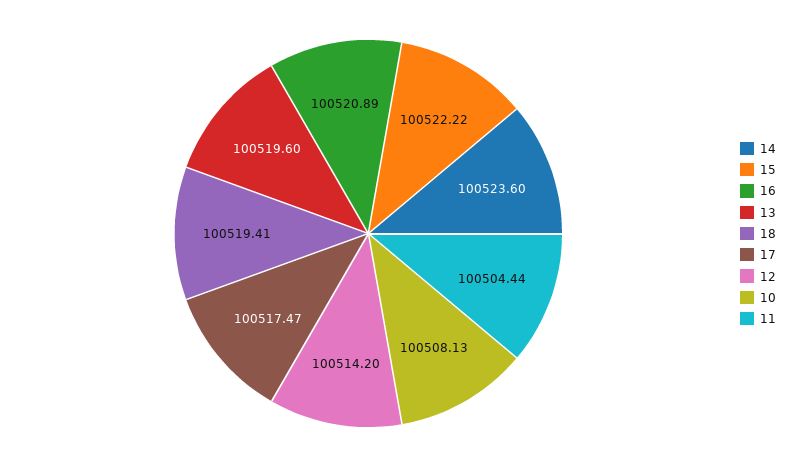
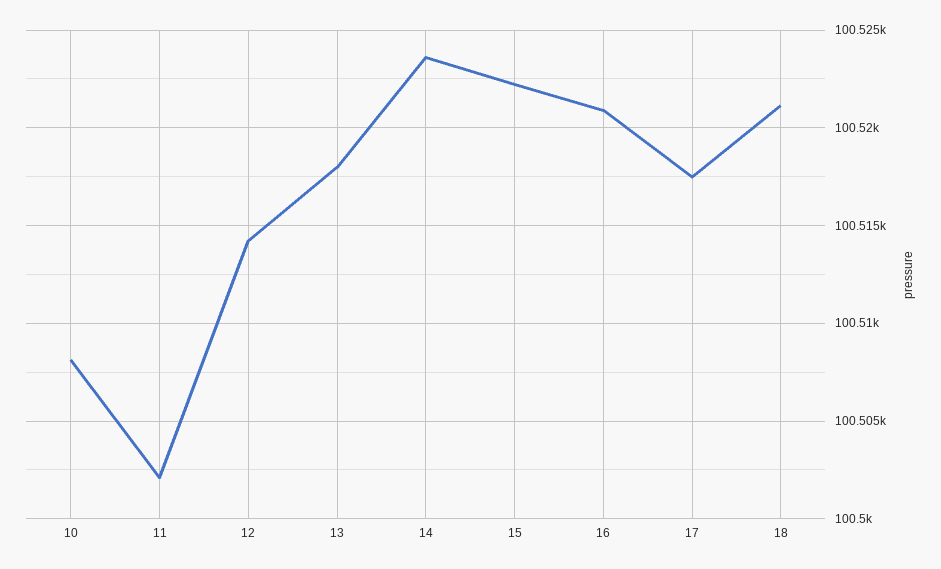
  {
    "14": 100523.6,
    "15": 100522.22,
    "16": 100520.89,
-   "13": 100519.6,
+   "13": 100518,
-   "18": 100519.41,
+   "18": 100521,
    "17": 100517.47,
    "12": 100514.2,
    "10": 100508.13,
-   "11": 100504.44
+   "11": 100502
  }

